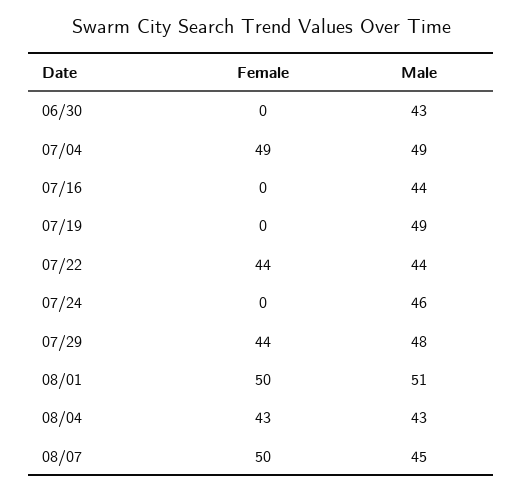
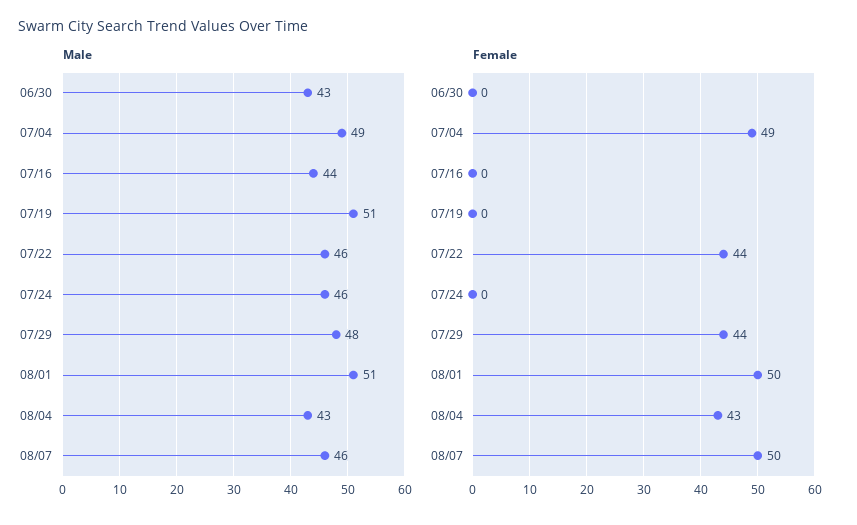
  {
    "Female": {
      "06/30": 0,
      "07/04": 49,
      "07/16": 0,
      "07/19": 0,
      "07/22": 44,
      "07/24": 0,
      "07/29": 44,
      "08/01": 50,
      "08/04": 43,
      "08/07": 50
    },
    "Male": {
      "06/30": 43,
      "07/04": 49,
      "07/16": 44,
-     "07/19": 49,
+     "07/19": 51,
-     "07/22": 44,
+     "07/22": 46,
      "07/24": 46,
      "07/29": 48,
      "08/01": 51,
      "08/04": 43,
-     "08/07": 45
+     "08/07": 46
    }
  }

